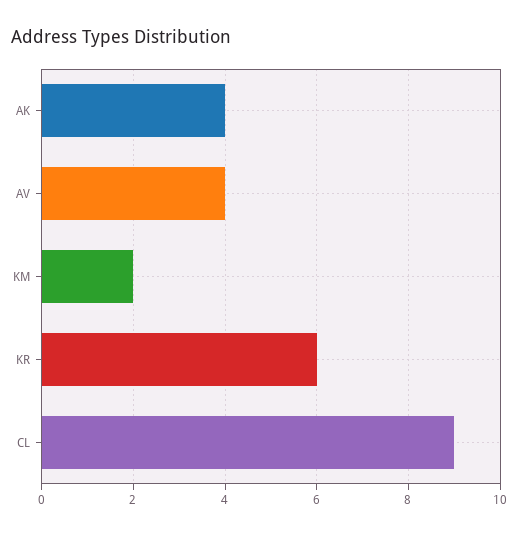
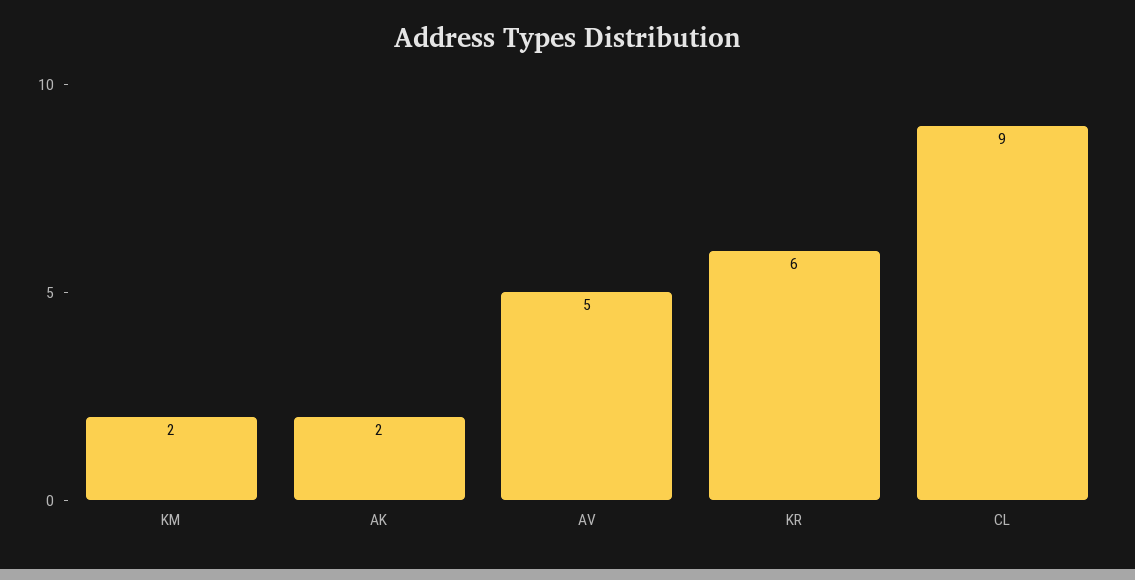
  {
-   "AK": 4,
+   "AK": 2,
-   "AV": 4,
+   "AV": 5,
    "KM": 2,
    "KR": 6,
    "CL": 9
  }

